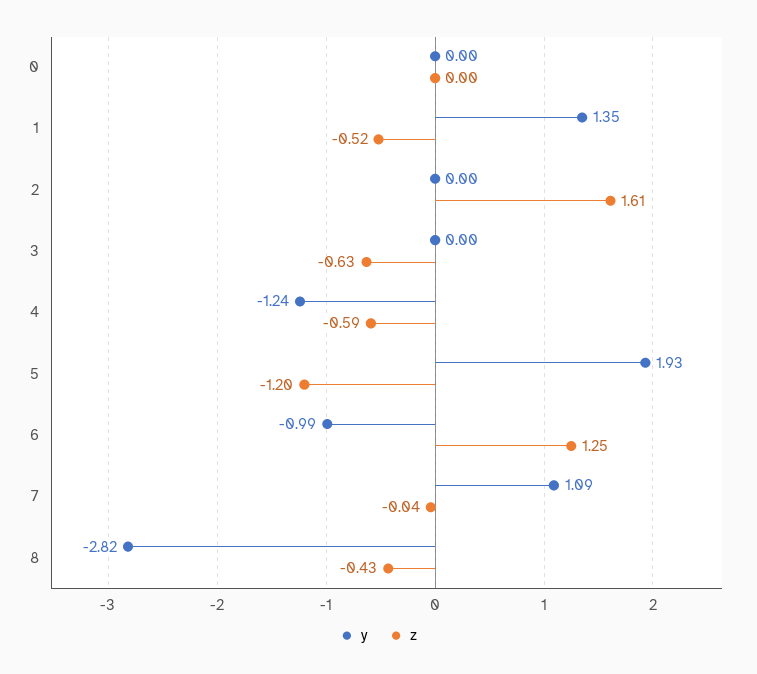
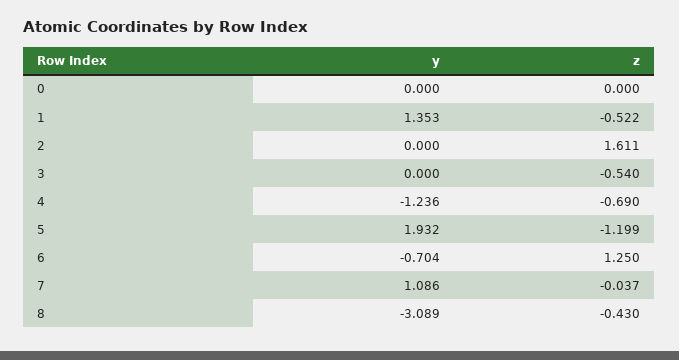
  {
    "y": {
      "0": 0,
      "1": 1.353,
      "2": 0,
      "3": 0,
      "4": -1.236,
      "5": 1.932,
-     "6": -0.99,
+     "6": -0.704,
      "7": 1.086,
-     "8": -2.82
+     "8": -3.089
    },
    "z": {
      "0": 0,
      "1": -0.522,
      "2": 1.611,
-     "3": -0.63,
+     "3": -0.54,
-     "4": -0.59,
+     "4": -0.69,
      "5": -1.199,
      "6": 1.25,
      "7": -0.037,
      "8": -0.43
    }
  }

